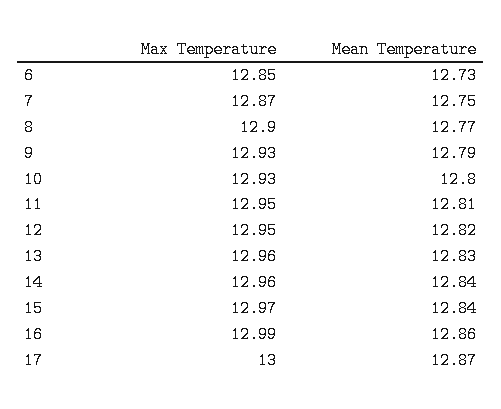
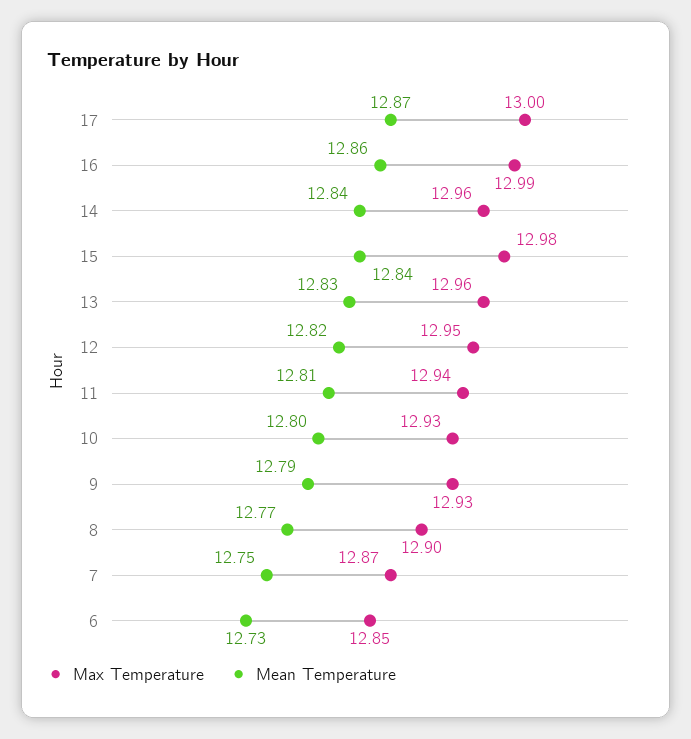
  {
    "Max Temperature": {
      "6": 12.85,
      "7": 12.87,
      "8": 12.9,
      "9": 12.93,
      "10": 12.93,
-     "11": 12.95,
+     "11": 12.94,
      "12": 12.95,
      "13": 12.96,
      "14": 12.96,
-     "15": 12.97,
+     "15": 12.98,
      "16": 12.99,
      "17": 13
    },
    "Mean Temperature": {
      "6": 12.73,
      "7": 12.75,
      "8": 12.77,
      "9": 12.79,
      "10": 12.8,
      "11": 12.81,
      "12": 12.82,
      "13": 12.83,
      "14": 12.84,
      "15": 12.84,
      "16": 12.86,
      "17": 12.87
    }
  }

